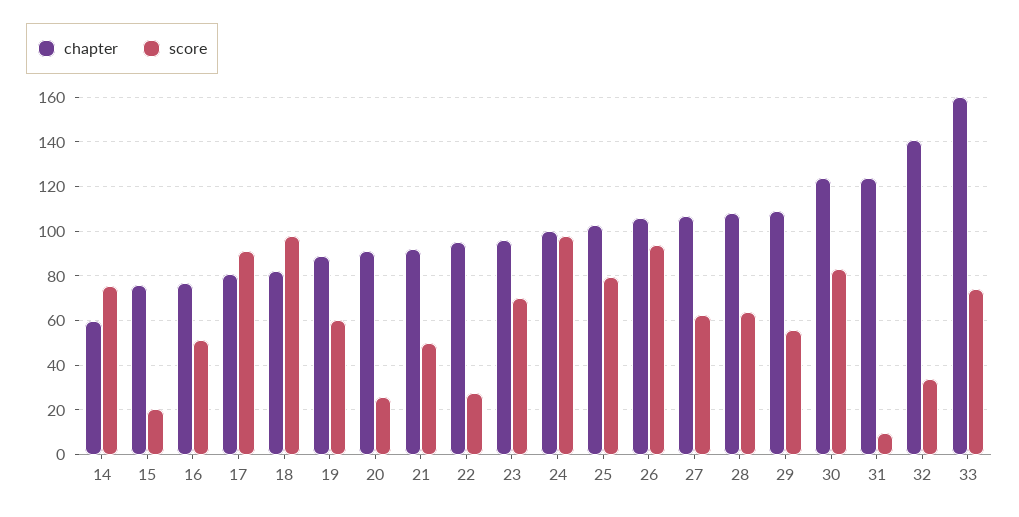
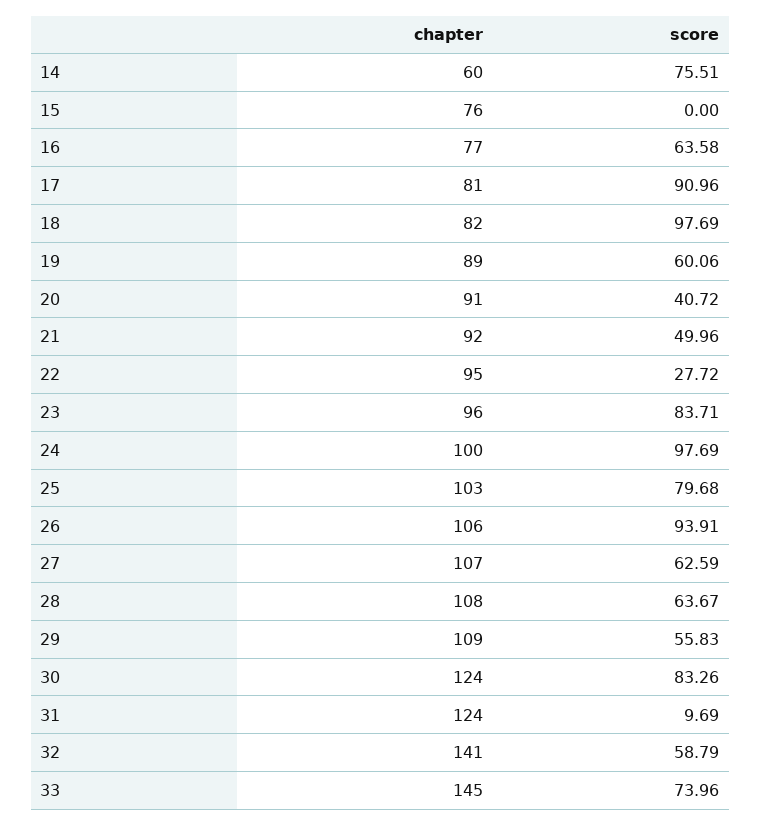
  {
    "chapter": {
      "14": 60,
      "15": 76,
      "16": 77,
      "17": 81,
      "18": 82,
      "19": 89,
      "20": 91,
      "21": 92,
      "22": 95,
      "23": 96,
      "24": 100,
      "25": 103,
      "26": 106,
      "27": 107,
      "28": 108,
      "29": 109,
      "30": 124,
      "31": 124,
      "32": 141,
-     "33": 160
+     "33": 145
    },
    "score": {
      "14": 75.51,
-     "15": 20,
+     "15": 0,
-     "16": 50,
+     "16": 63.58,
      "17": 90.96,
      "18": 97.69,
      "19": 60.06,
-     "20": 25,
+     "20": 40.72,
      "21": 49.96,
      "22": 27.72,
-     "23": 70,
+     "23": 83.71,
      "24": 97.69,
      "25": 79.68,
      "26": 93.91,
      "27": 62.59,
      "28": 63.67,
      "29": 55.83,
      "30": 83.26,
      "31": 9.69,
-     "32": 35,
+     "32": 58.79,
      "33": 73.96
    }
  }

